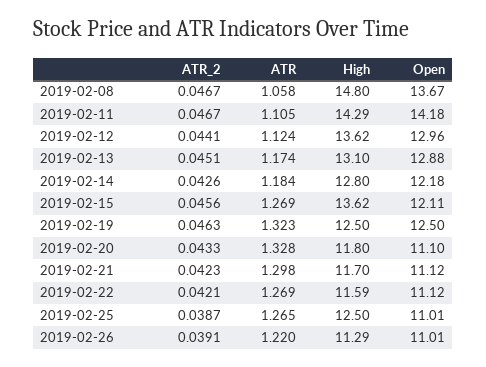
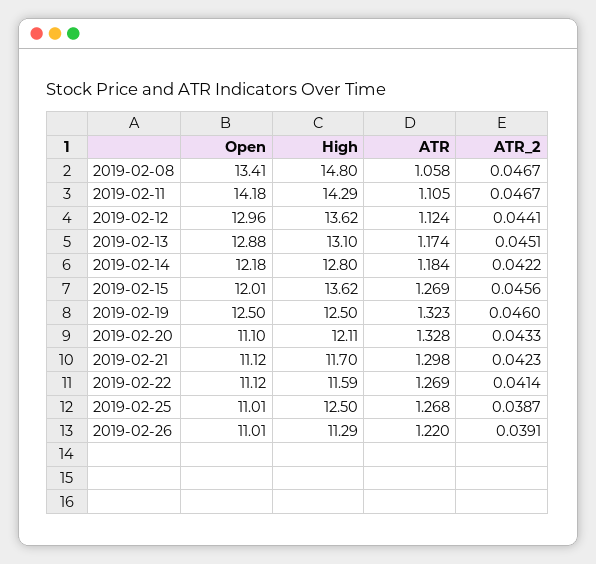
  {
    "ATR_2": {
      "2019-02-08": 0.0467,
      "2019-02-11": 0.0467,
      "2019-02-12": 0.0441,
      "2019-02-13": 0.0451,
-     "2019-02-14": 0.0426,
+     "2019-02-14": 0.0422,
      "2019-02-15": 0.0456,
-     "2019-02-19": 0.0463,
+     "2019-02-19": 0.046,
      "2019-02-20": 0.0433,
      "2019-02-21": 0.0423,
-     "2019-02-22": 0.0421,
+     "2019-02-22": 0.0414,
      "2019-02-25": 0.0387,
      "2019-02-26": 0.0391
    },
    "ATR": {
      "2019-02-08": 1.058,
      "2019-02-11": 1.105,
      "2019-02-12": 1.124,
      "2019-02-13": 1.174,
      "2019-02-14": 1.184,
      "2019-02-15": 1.269,
      "2019-02-19": 1.323,
      "2019-02-20": 1.328,
      "2019-02-21": 1.298,
      "2019-02-22": 1.269,
-     "2019-02-25": 1.265,
+     "2019-02-25": 1.268,
      "2019-02-26": 1.22
    },
    "High": {
      "2019-02-08": 14.8,
      "2019-02-11": 14.29,
      "2019-02-12": 13.62,
      "2019-02-13": 13.1,
      "2019-02-14": 12.8,
      "2019-02-15": 13.62,
      "2019-02-19": 12.5,
-     "2019-02-20": 11.8,
+     "2019-02-20": 12.11,
      "2019-02-21": 11.7,
      "2019-02-22": 11.59,
      "2019-02-25": 12.5,
      "2019-02-26": 11.29
    },
    "Open": {
-     "2019-02-08": 13.67,
+     "2019-02-08": 13.41,
      "2019-02-11": 14.18,
      "2019-02-12": 12.96,
      "2019-02-13": 12.88,
      "2019-02-14": 12.18,
-     "2019-02-15": 12.11,
+     "2019-02-15": 12.01,
      "2019-02-19": 12.5,
      "2019-02-20": 11.1,
      "2019-02-21": 11.12,
      "2019-02-22": 11.12,
      "2019-02-25": 11.01,
      "2019-02-26": 11.01
    }
  }

